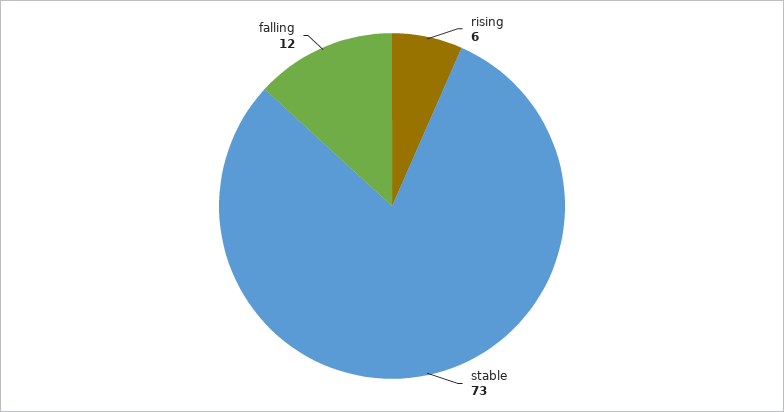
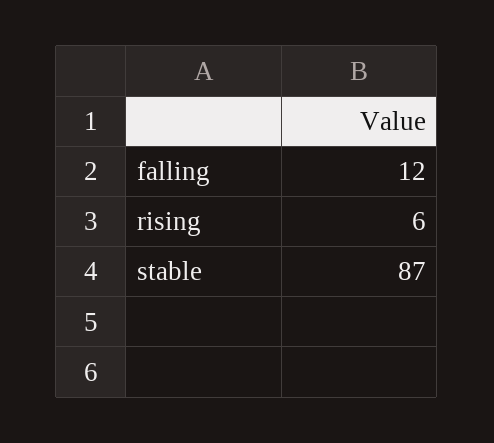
  {
    "rising": 6,
-   "stable": 73,
+   "stable": 87,
    "falling": 12
  }

